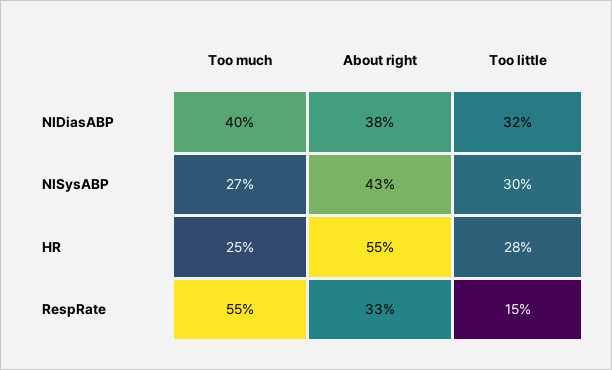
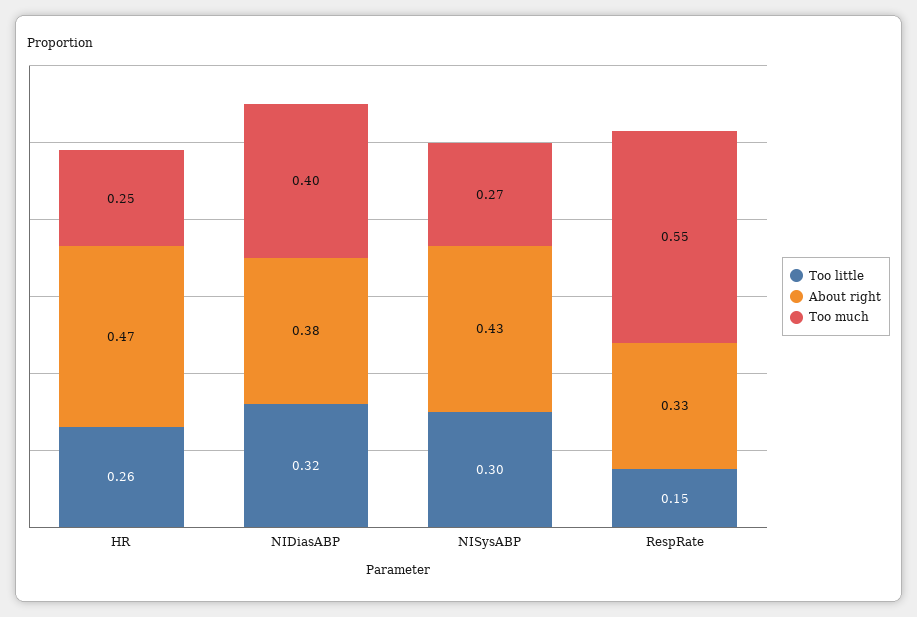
  {
    "Too much": {
      "NIDiasABP": 0.4,
      "NISysABP": 0.27,
      "HR": 0.25,
      "RespRate": 0.55
    },
    "About right": {
      "NIDiasABP": 0.38,
      "NISysABP": 0.43,
-     "HR": 0.55,
+     "HR": 0.47,
      "RespRate": 0.33
    },
    "Too little": {
      "NIDiasABP": 0.32,
      "NISysABP": 0.3,
-     "HR": 0.28,
+     "HR": 0.26,
      "RespRate": 0.15
    }
  }

